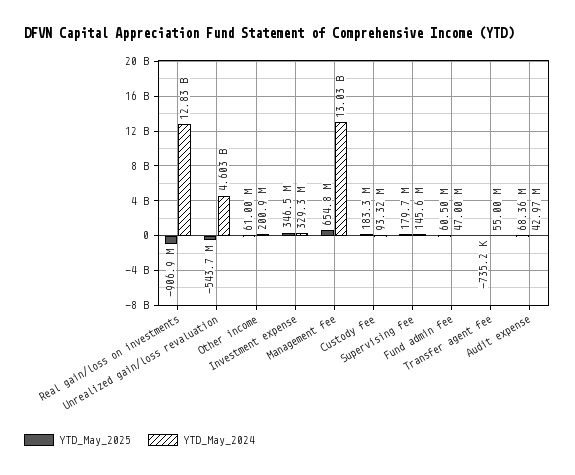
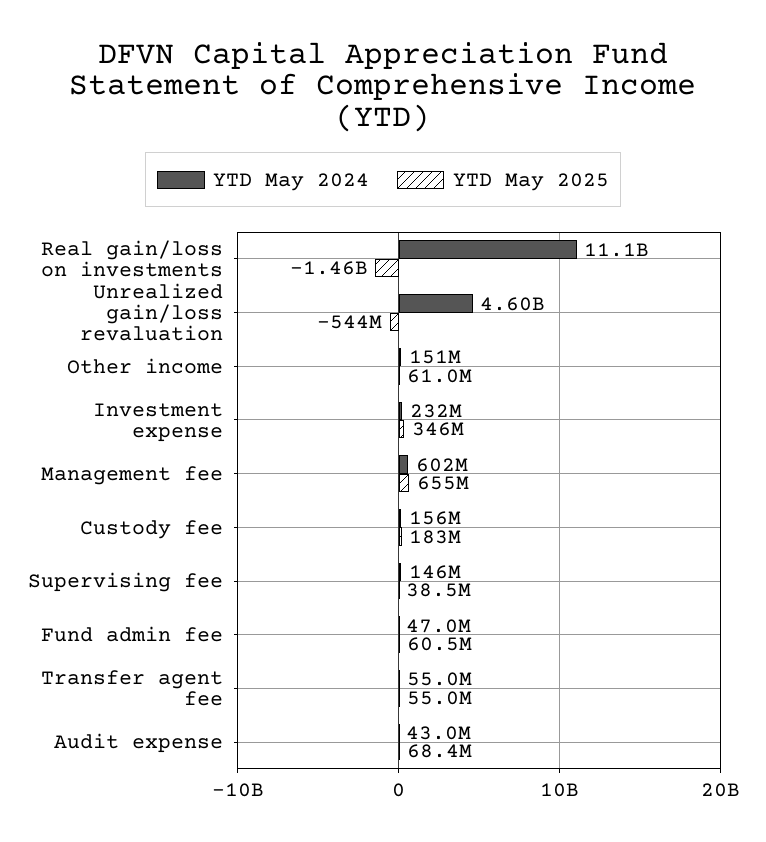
  {
    "YTD_May_2025": {
-     "Real gain/loss on investments": -906900000,
+     "Real gain/loss on investments": -1460000000,
      "Unrealized gain/loss revaluation": -543700000,
      "Other income": 61000000,
      "Investment expense": 346500000,
      "Management fee": 654800000,
      "Custody fee": 183300000,
-     "Supervising fee": 179700000,
+     "Supervising fee": 38500000,
      "Fund admin fee": 60500000,
-     "Transfer agent fee": -735200,
+     "Transfer agent fee": 55000000,
      "Audit expense": 68360000
    },
    "YTD_May_2024": {
-     "Real gain/loss on investments": 12830000000,
+     "Real gain/loss on investments": 11100000000,
      "Unrealized gain/loss revaluation": 4603000000,
-     "Other income": 200900000,
+     "Other income": 151000000,
-     "Investment expense": 329300000,
+     "Investment expense": 232000000,
-     "Management fee": 13030000000,
+     "Management fee": 602000000,
-     "Custody fee": 93320000,
+     "Custody fee": 156000000,
      "Supervising fee": 145600000,
      "Fund admin fee": 47000000,
      "Transfer agent fee": 55000000,
      "Audit expense": 42970000
    }
  }

